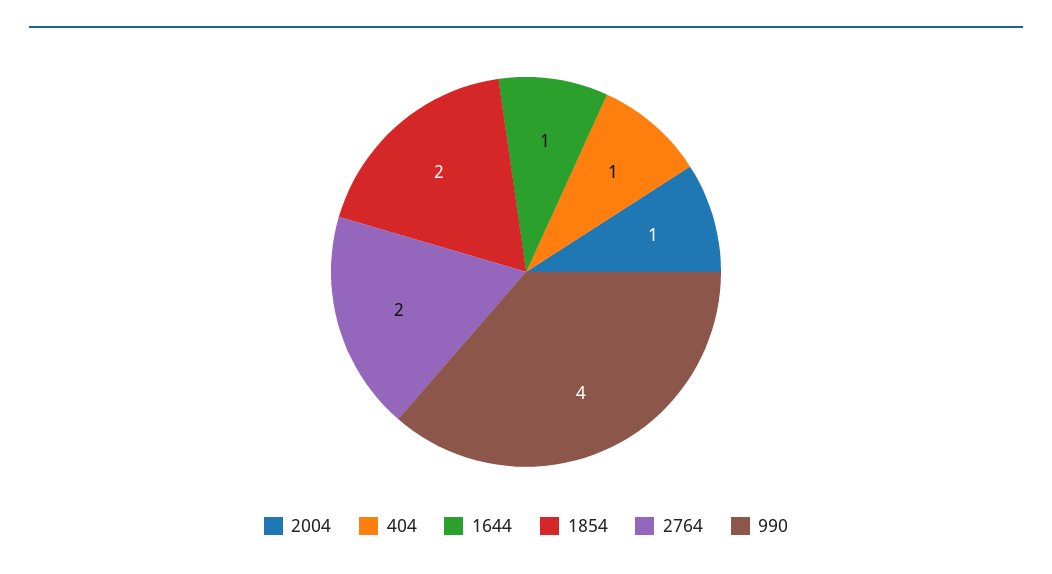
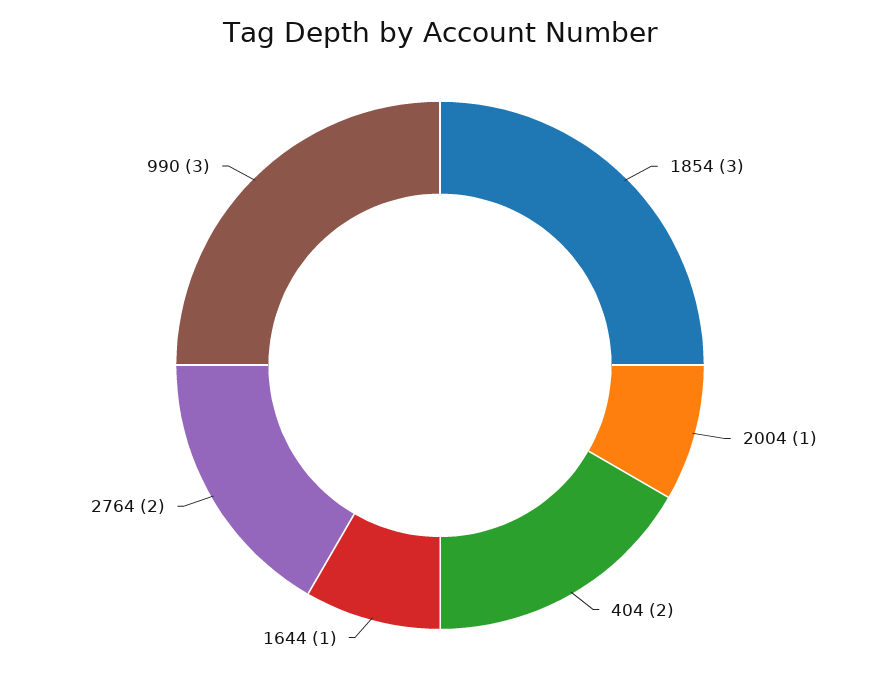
  {
    "2004": 1,
-   "404": 1,
+   "404": 2,
    "1644": 1,
-   "1854": 2,
+   "1854": 3,
    "2764": 2,
-   "990": 4
+   "990": 3
  }

